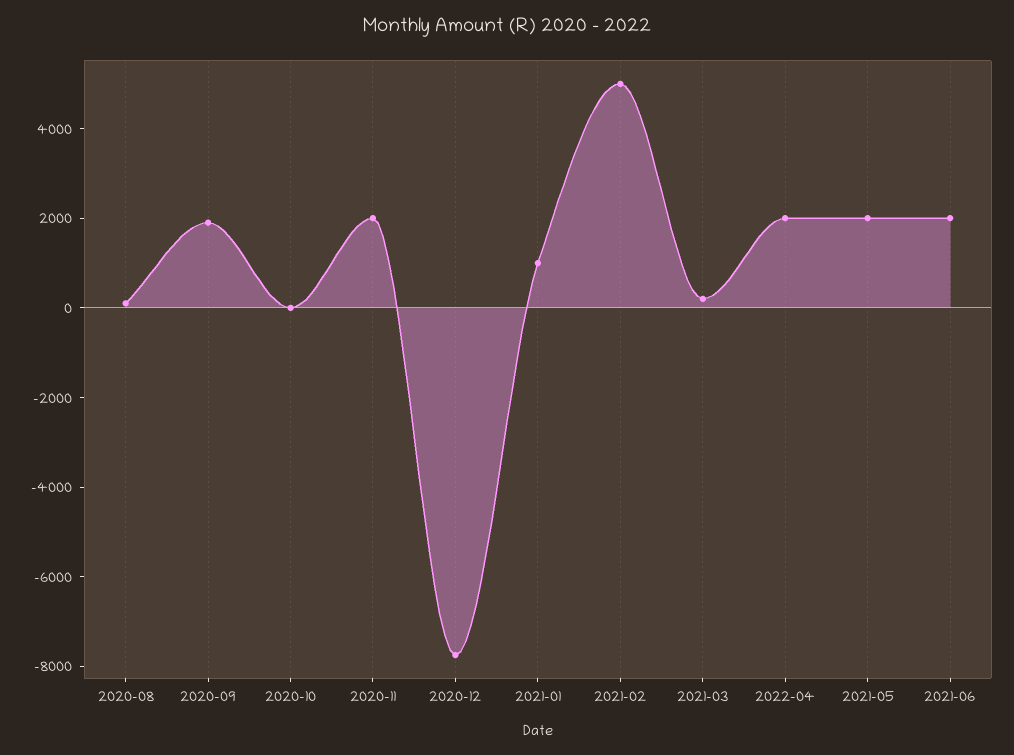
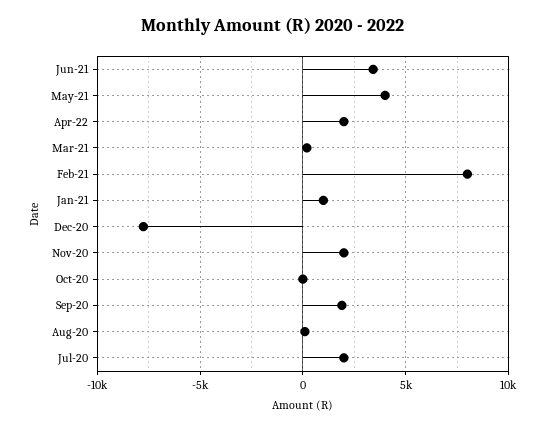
  {
    "2020-08": 0,
    "2020-09": 2000,
    "2020-10": 0,
    "2020-11": 2000,
    "2020-12": -8000,
    "2021-01": 1000,
-   "2021-02": 5000,
+   "2021-02": 8000,
    "2021-03": 0,
    "2022-04": 2000,
-   "2021-05": 2000,
+   "2021-05": 4000,
-   "2021-06": 2000
+   "2021-06": 3500,
+   "Jul-20": 2000
  }

